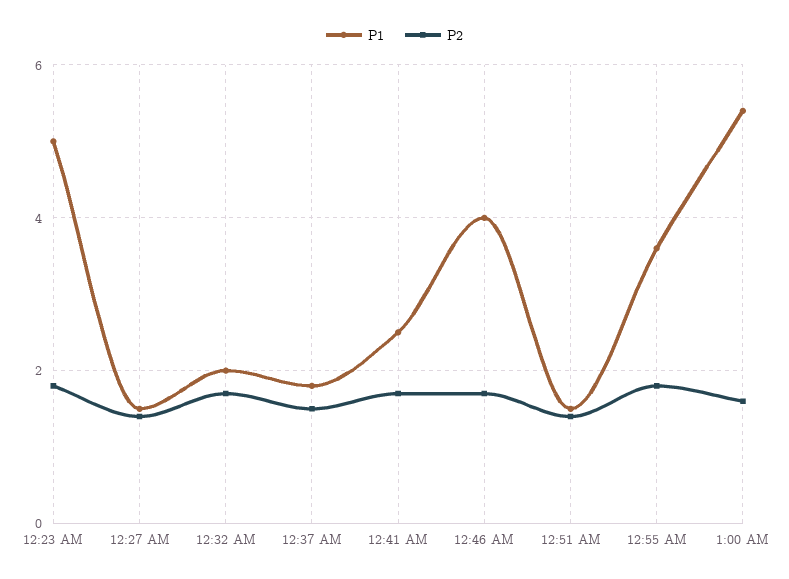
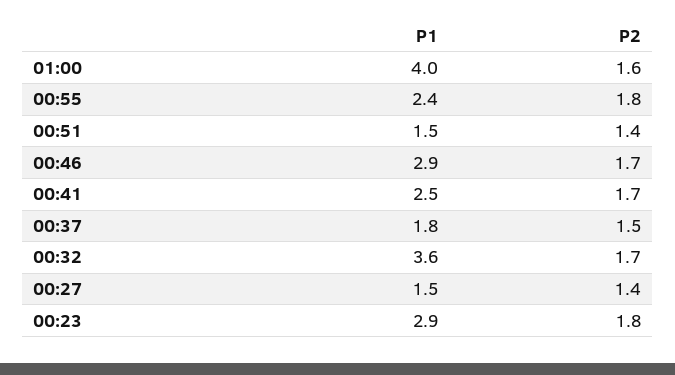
  {
    "P1": {
-     "12:23 AM": 5,
+     "12:23 AM": 2.9,
      "12:27 AM": 1.5,
-     "12:32 AM": 2,
+     "12:32 AM": 3.6,
      "12:37 AM": 1.8,
      "12:41 AM": 2.5,
-     "12:46 AM": 4,
+     "12:46 AM": 2.9,
      "12:51 AM": 1.5,
-     "12:55 AM": 3.5,
+     "12:55 AM": 2.4,
-     "1:00 AM": 5.5
+     "1:00 AM": 4
    },
    "P2": {
      "12:23 AM": 1.8,
      "12:27 AM": 1.4,
      "12:32 AM": 1.7,
      "12:37 AM": 1.5,
      "12:41 AM": 1.7,
      "12:46 AM": 1.7,
      "12:51 AM": 1.4,
      "12:55 AM": 1.8,
      "1:00 AM": 1.6
    }
  }

